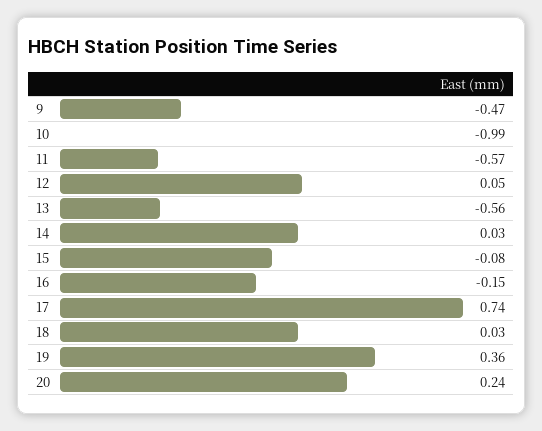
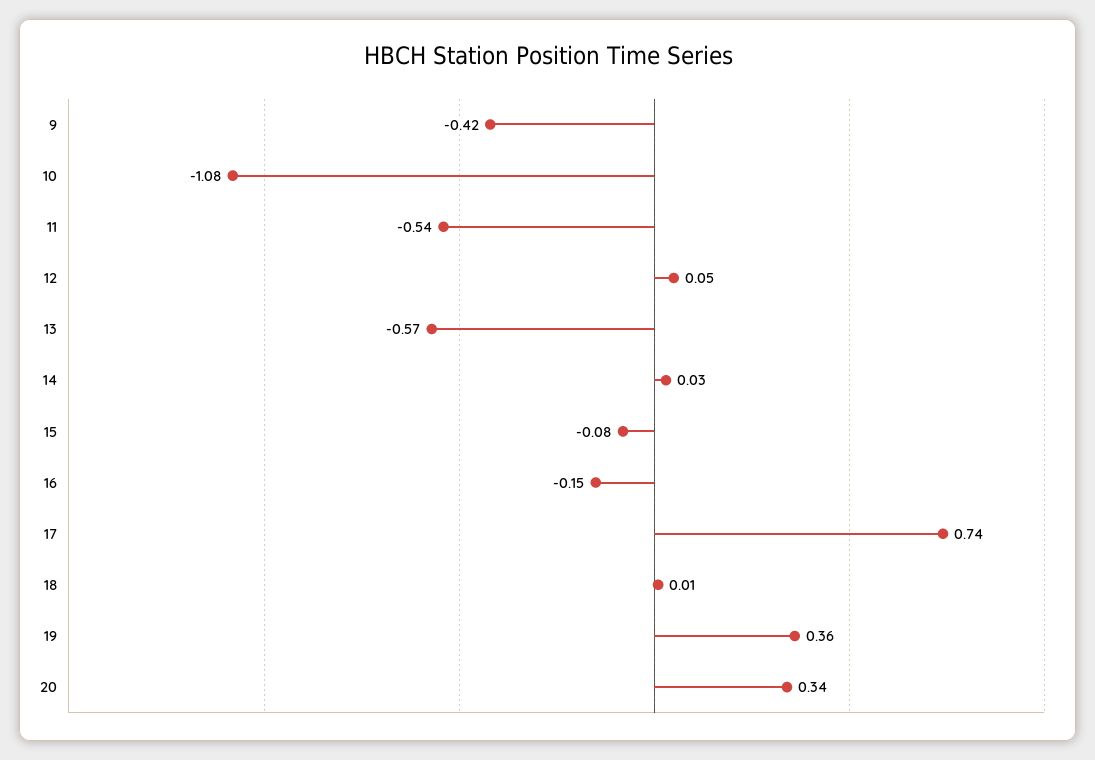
  {
-   "9": -0.47,
+   "9": -0.42,
-   "10": -0.99,
+   "10": -1.08,
-   "11": -0.57,
+   "11": -0.54,
    "12": 0.05,
-   "13": -0.56,
+   "13": -0.57,
    "14": 0.03,
    "15": -0.08,
    "16": -0.15,
    "17": 0.74,
-   "18": 0.03,
+   "18": 0.01,
    "19": 0.36,
-   "20": 0.24
+   "20": 0.34
  }

